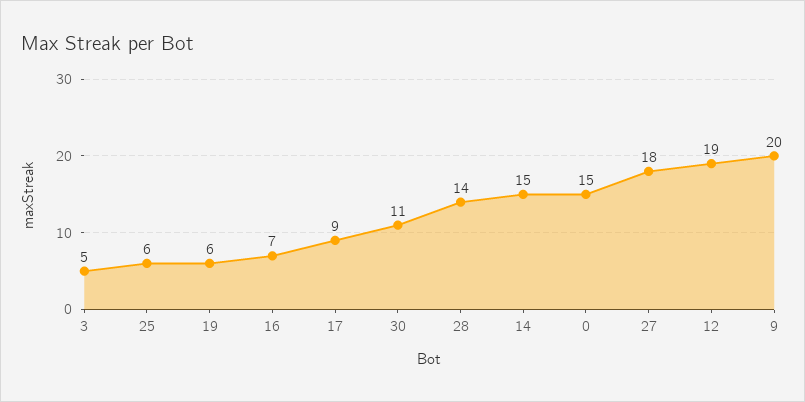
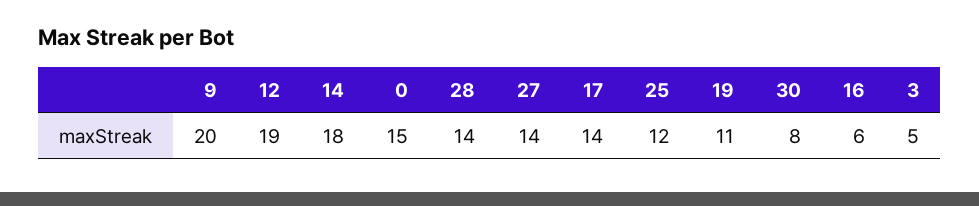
  {
    "3": 5,
-   "25": 6,
+   "25": 12,
-   "19": 6,
+   "19": 11,
-   "16": 7,
+   "16": 6,
-   "17": 9,
+   "17": 14,
-   "30": 11,
+   "30": 8,
    "28": 14,
-   "14": 15,
+   "14": 18,
    "0": 15,
-   "27": 18,
+   "27": 14,
    "12": 19,
    "9": 20
  }

